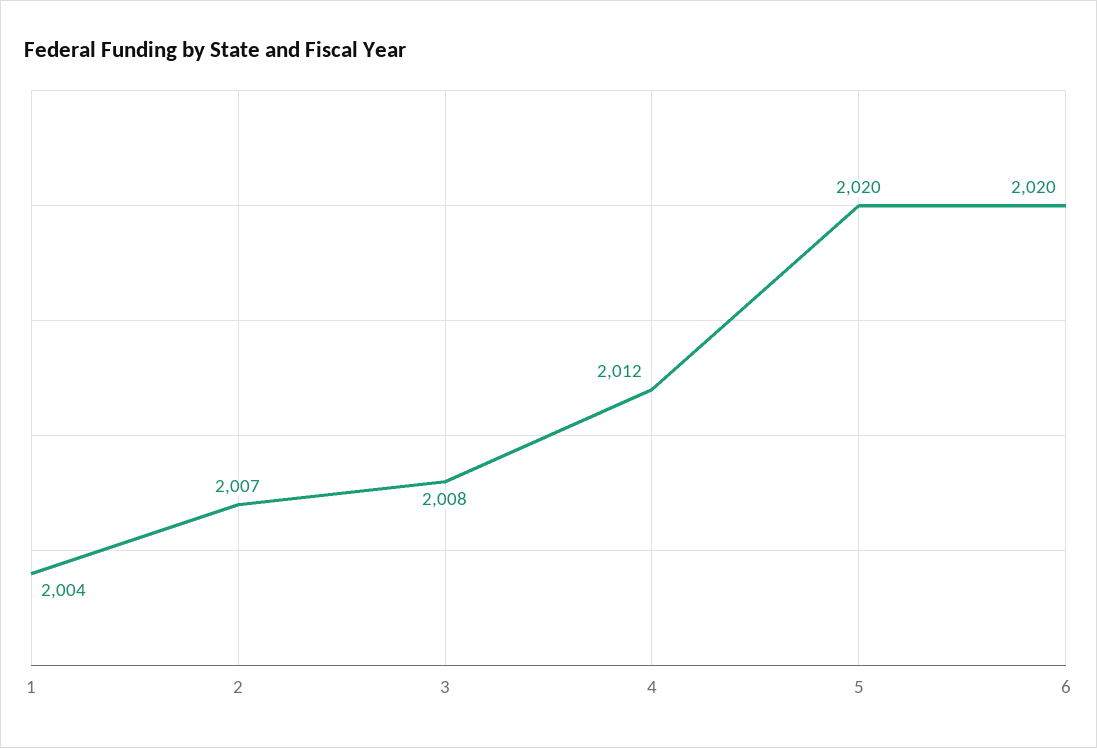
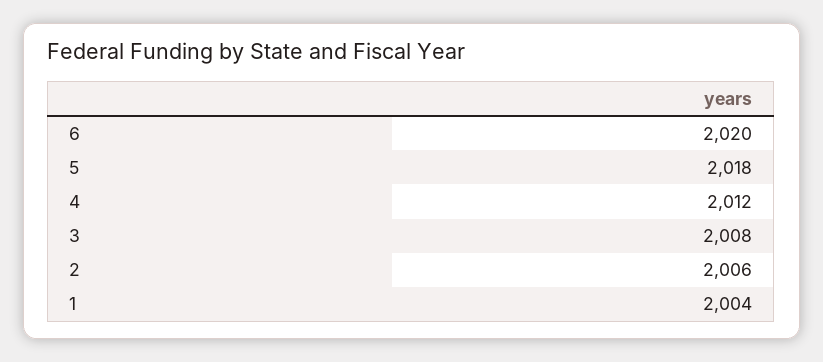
  {
    "1": 2004,
-   "2": 2007,
+   "2": 2006,
    "3": 2008,
    "4": 2012,
-   "5": 2020,
+   "5": 2018,
    "6": 2020
  }

